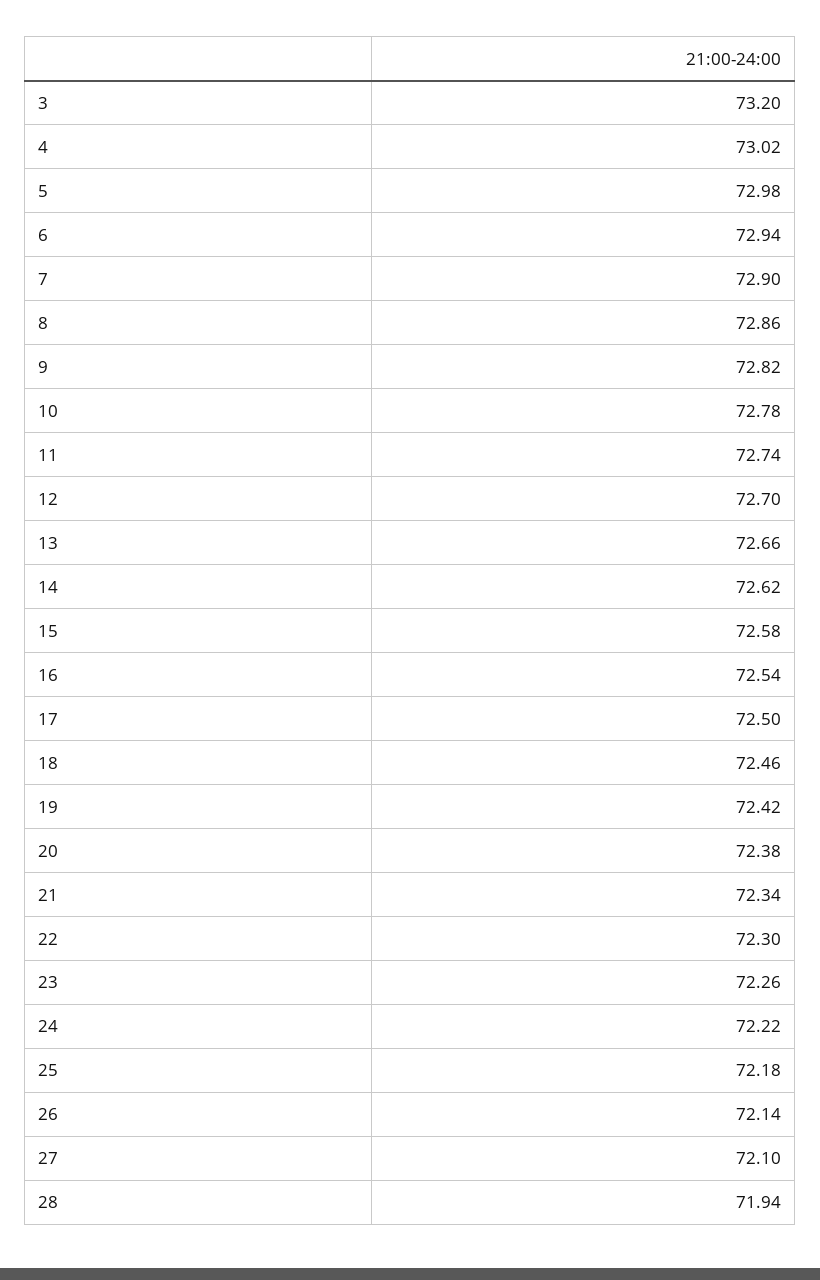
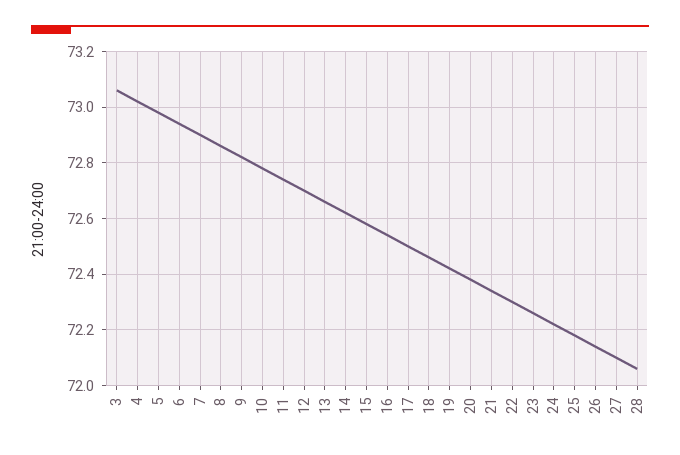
  {
-   "3": 73.2,
+   "3": 73.05,
    "4": 73.02,
    "5": 72.98,
    "6": 72.94,
    "7": 72.9,
    "8": 72.86,
    "9": 72.82,
    "10": 72.78,
    "11": 72.74,
    "12": 72.7,
    "13": 72.66,
    "14": 72.62,
    "15": 72.58,
    "16": 72.54,
    "17": 72.5,
    "18": 72.46,
    "19": 72.42,
    "20": 72.38,
    "21": 72.34,
    "22": 72.3,
    "23": 72.26,
    "24": 72.22,
    "25": 72.18,
    "26": 72.14,
    "27": 72.1,
-   "28": 71.94
+   "28": 72.05
  }

